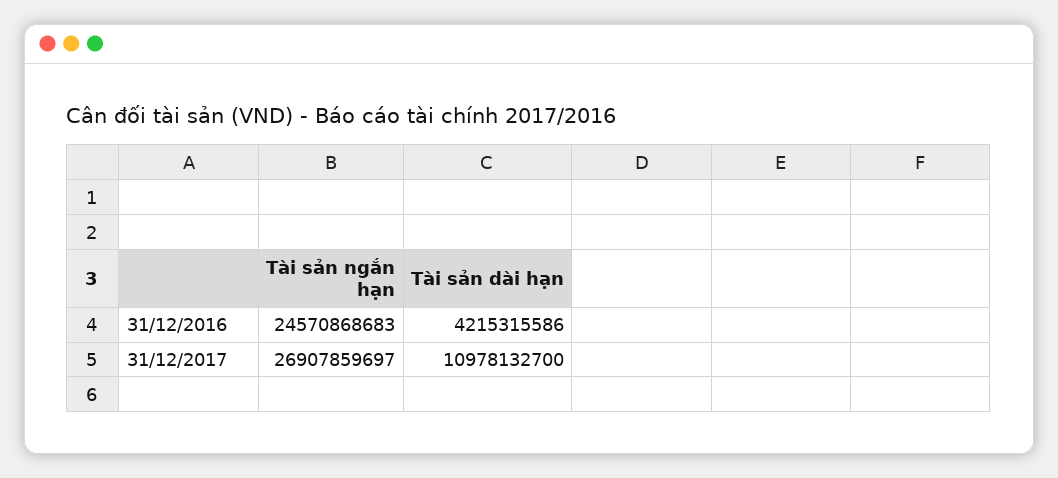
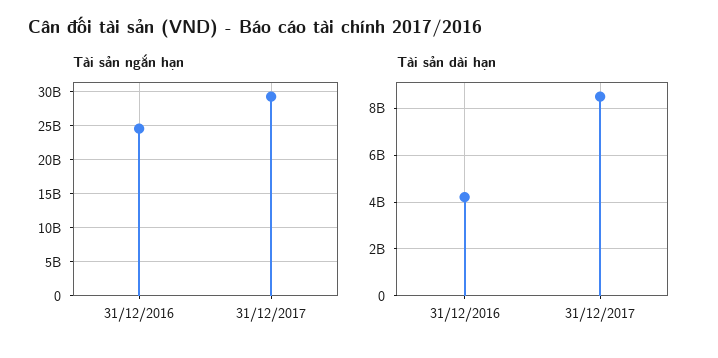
  {
    "Tài sản ngắn hạn": {
      "31/12/2016": 24570868683,
-     "31/12/2017": 26907859697
+     "31/12/2017": 29000000000
    },
    "Tài sản dài hạn": {
      "31/12/2016": 4215315586,
-     "31/12/2017": 10978132700
+     "31/12/2017": 8500000000
    }
  }

